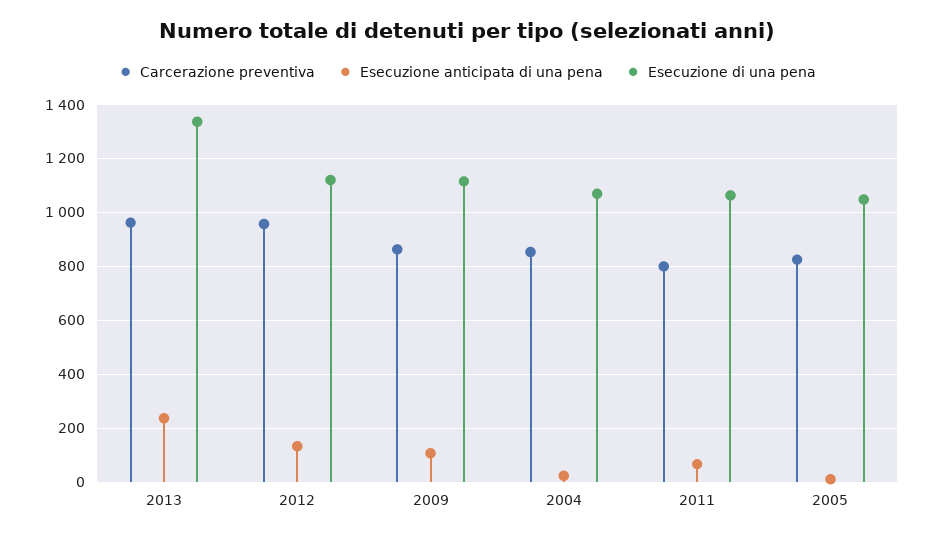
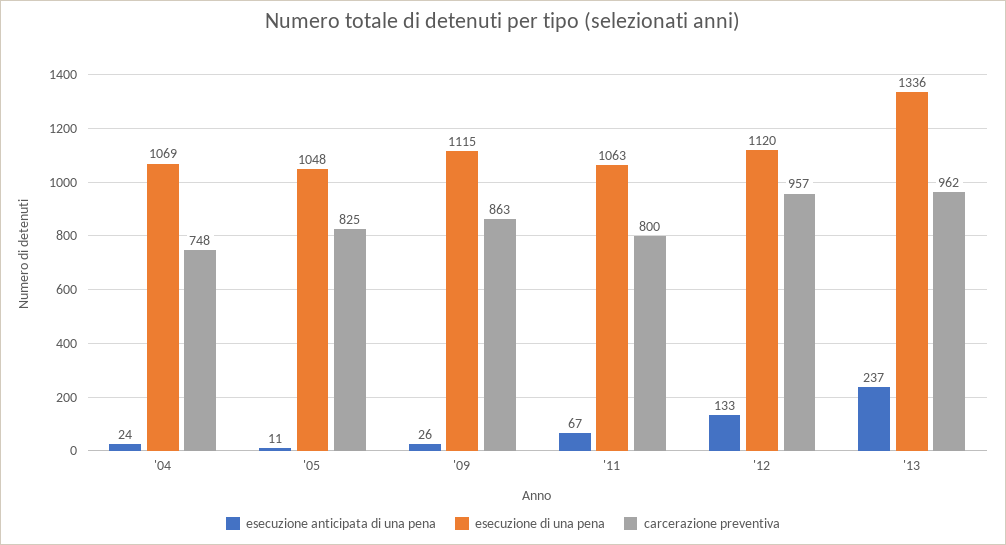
  {
    "Carcerazione preventiva": {
      "2013": 962,
      "2012": 957,
      "2009": 863,
-     "2004": 850,
+     "2004": 748,
      "2011": 800,
      "2005": 825
    },
    "Esecuzione anticipata di una pena": {
      "2013": 237,
      "2012": 133,
-     "2009": 100,
+     "2009": 26,
      "2004": 24,
      "2011": 67,
      "2005": 11
    },
    "Esecuzione di una pena": {
      "2013": 1336,
      "2012": 1120,
      "2009": 1115,
      "2004": 1069,
      "2011": 1063,
      "2005": 1048
    }
  }

